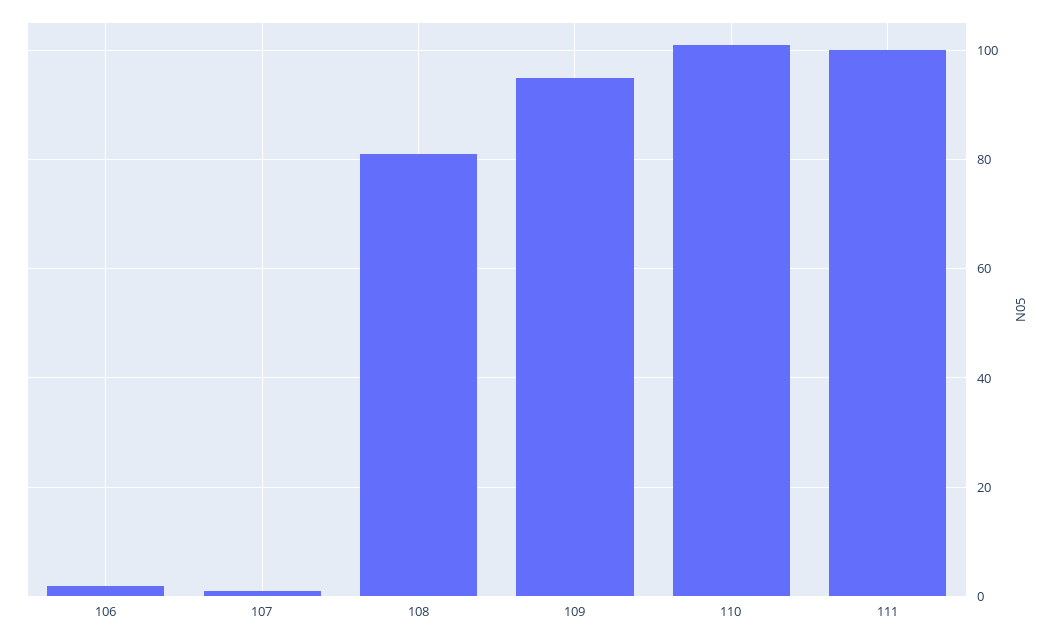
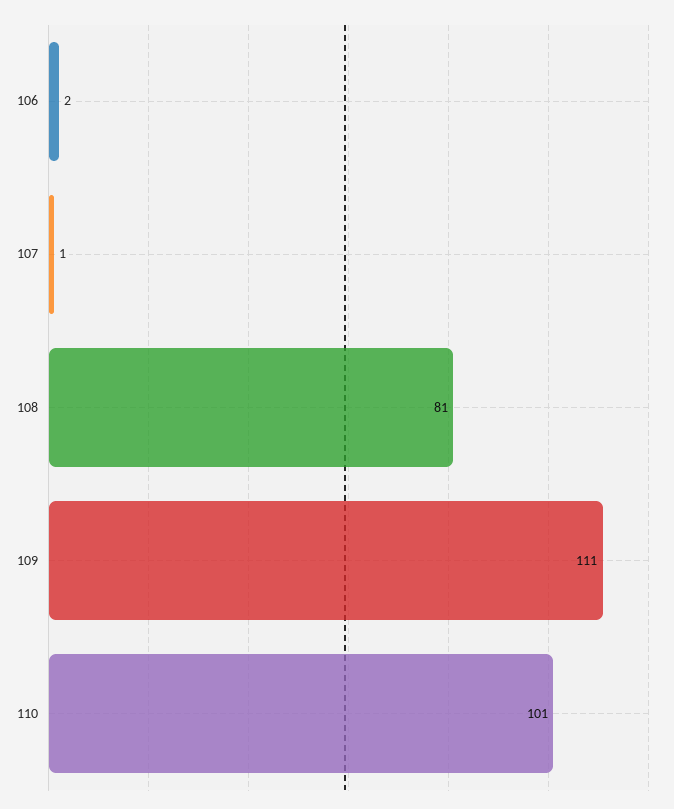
  {
    "106": 2,
    "107": 1,
    "108": 81,
-   "109": 95,
+   "109": 111,
-   "110": 101,
+   "110": 101
-   "111": 100
  }

